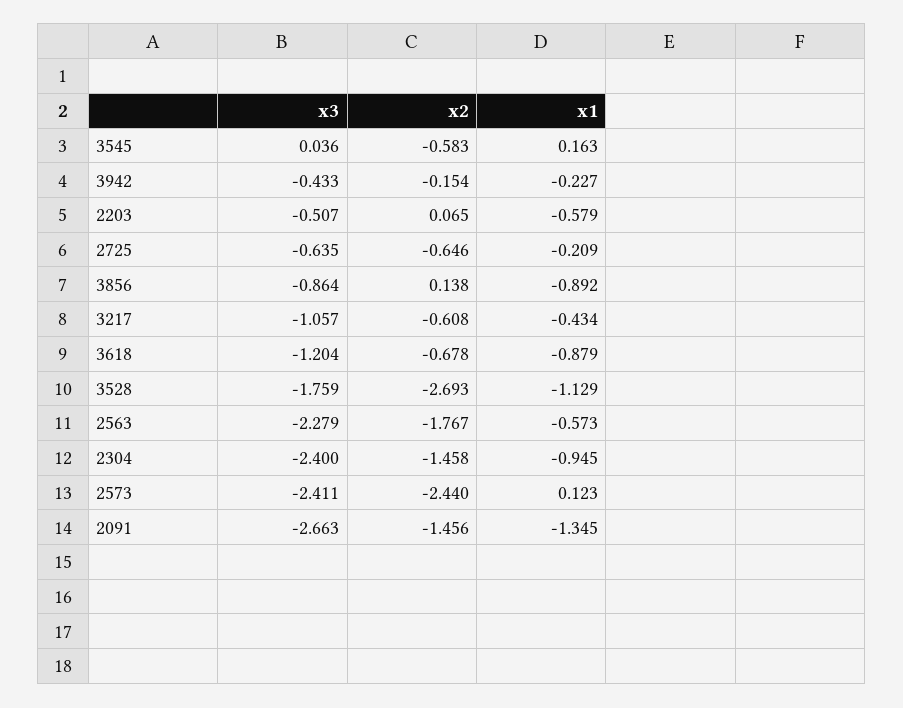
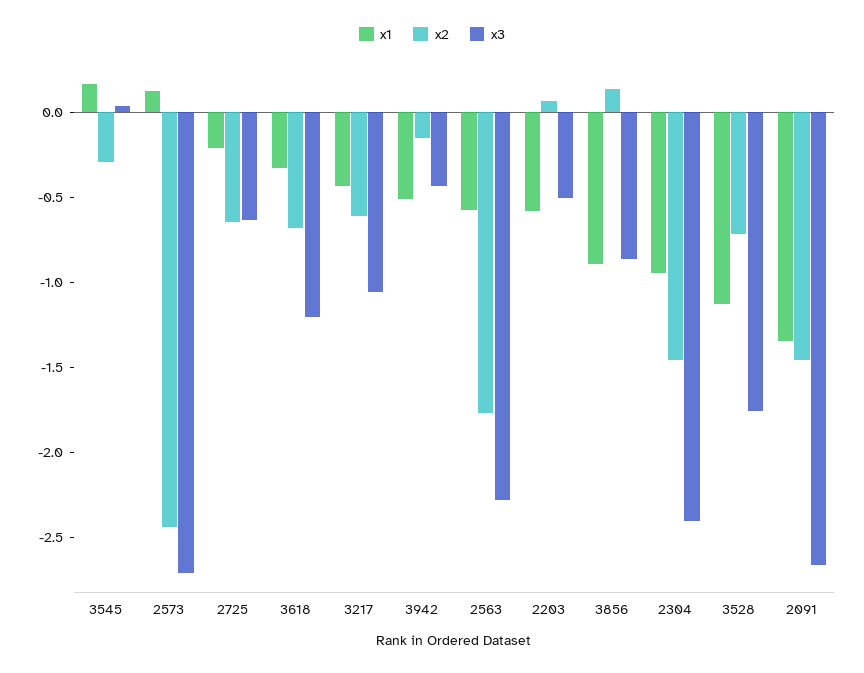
  {
    "x3": {
      "3545": 0.036,
      "3942": -0.433,
      "2203": -0.507,
      "2725": -0.635,
      "3856": -0.864,
      "3217": -1.057,
      "3618": -1.204,
      "3528": -1.759,
      "2563": -2.279,
      "2304": -2.4,
-     "2573": -2.411,
+     "2573": -2.7,
      "2091": -2.663
    },
    "x2": {
-     "3545": -0.583,
+     "3545": -0.3,
      "3942": -0.154,
      "2203": 0.065,
      "2725": -0.646,
      "3856": 0.138,
      "3217": -0.608,
      "3618": -0.678,
-     "3528": -2.693,
+     "3528": -0.7,
      "2563": -1.767,
      "2304": -1.458,
      "2573": -2.44,
      "2091": -1.456
    },
    "x1": {
      "3545": 0.163,
-     "3942": -0.227,
+     "3942": -0.5,
      "2203": -0.579,
      "2725": -0.209,
      "3856": -0.892,
      "3217": -0.434,
-     "3618": -0.879,
+     "3618": -0.3,
      "3528": -1.129,
      "2563": -0.573,
      "2304": -0.945,
      "2573": 0.123,
      "2091": -1.345
    }
  }

